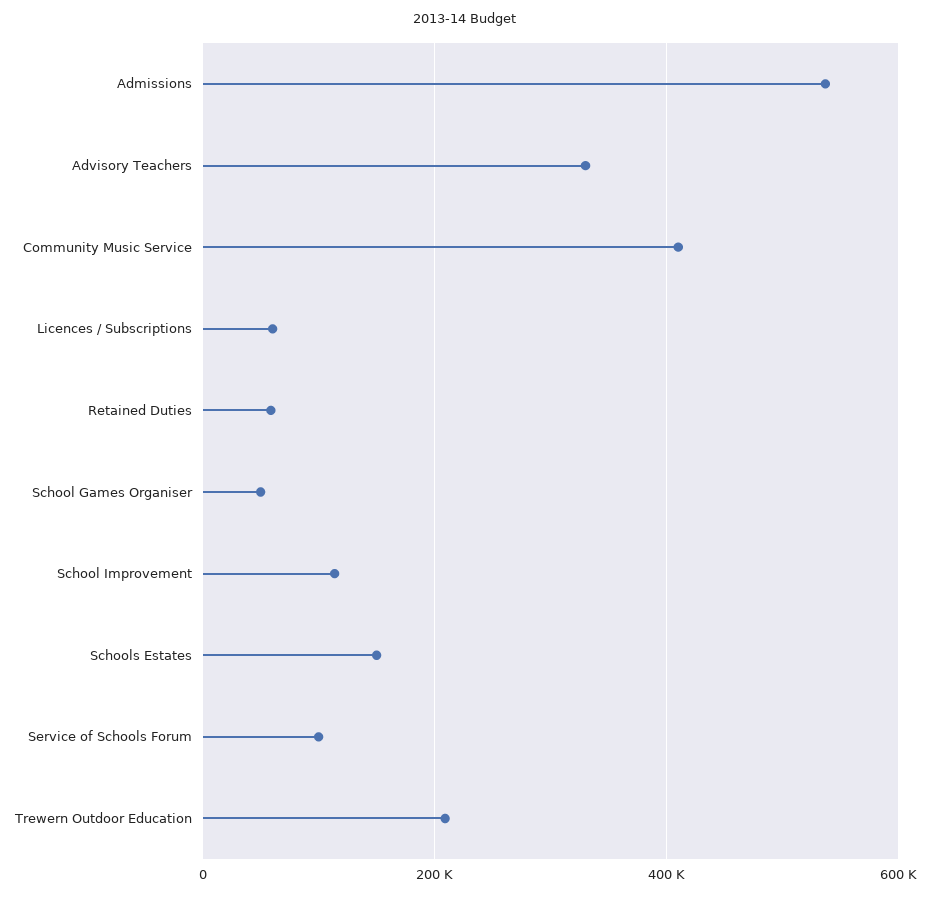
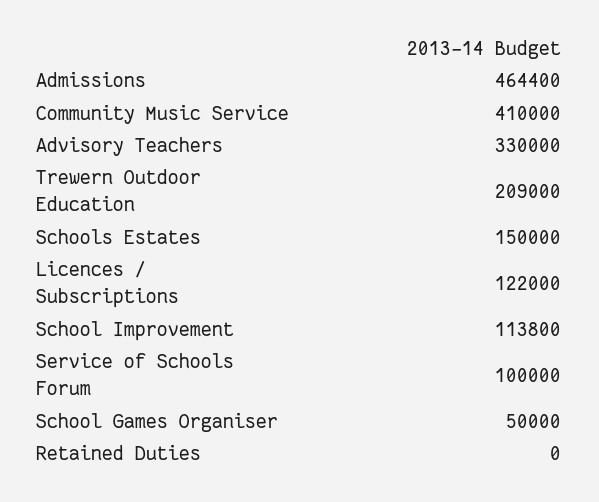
  {
-   "Admissions": 540000,
+   "Admissions": 464400,
    "Advisory Teachers": 330000,
    "Community Music Service": 410000,
-   "Licences / Subscriptions": 60000,
+   "Licences / Subscriptions": 122000,
-   "Retained Duties": 60000,
+   "Retained Duties": 0,
    "School Games Organiser": 50000,
    "School Improvement": 113800,
    "Schools Estates": 150000,
    "Service of Schools Forum": 100000,
    "Trewern Outdoor Education": 209000
  }

